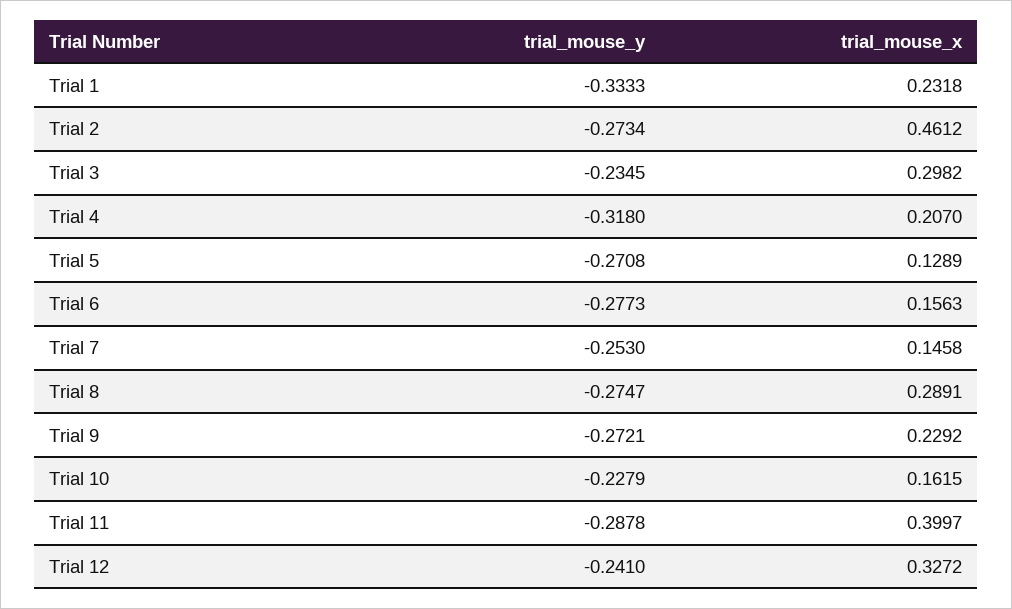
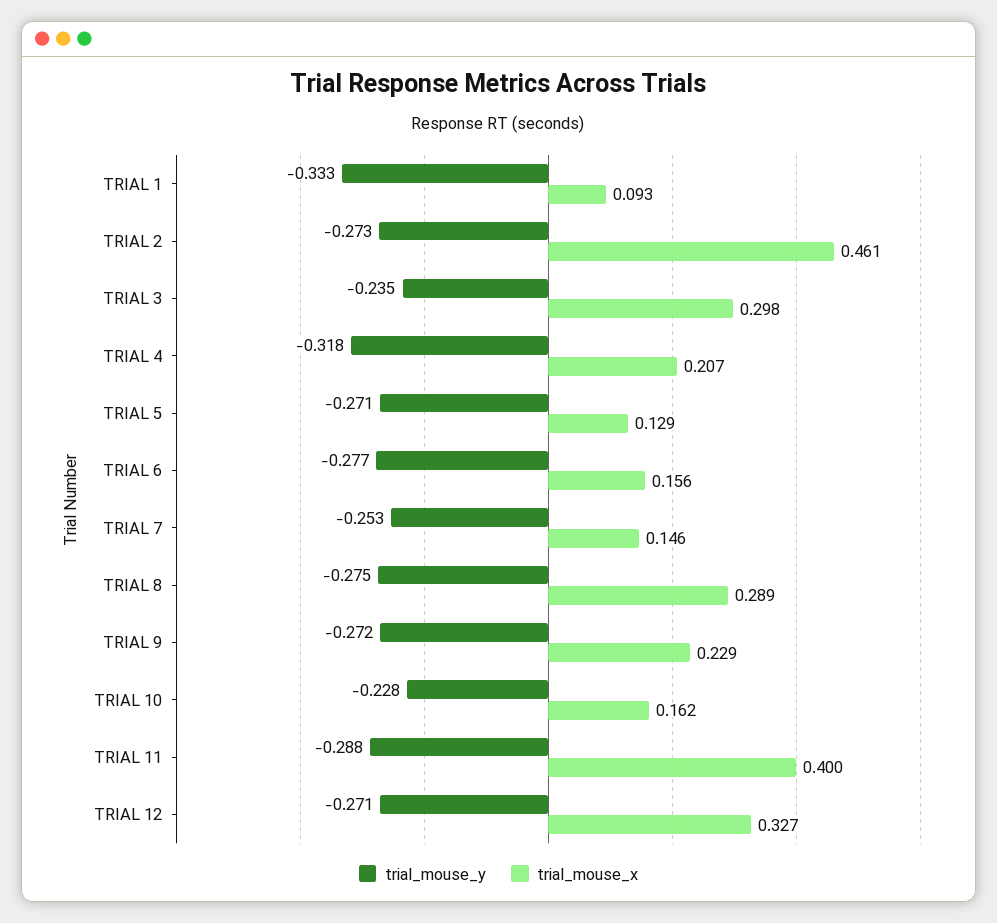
  {
    "trial_mouse_y": {
      "Trial 1": -0.3333,
      "Trial 2": -0.2734,
      "Trial 3": -0.2345,
      "Trial 4": -0.318,
      "Trial 5": -0.2708,
      "Trial 6": -0.2773,
      "Trial 7": -0.253,
      "Trial 8": -0.2747,
      "Trial 9": -0.2721,
      "Trial 10": -0.2279,
      "Trial 11": -0.2878,
-     "Trial 12": -0.241
+     "Trial 12": -0.271
    },
    "trial_mouse_x": {
-     "Trial 1": 0.2318,
+     "Trial 1": 0.093,
      "Trial 2": 0.4612,
      "Trial 3": 0.2982,
      "Trial 4": 0.207,
      "Trial 5": 0.1289,
      "Trial 6": 0.1563,
      "Trial 7": 0.1458,
      "Trial 8": 0.2891,
      "Trial 9": 0.2292,
      "Trial 10": 0.1615,
      "Trial 11": 0.3997,
      "Trial 12": 0.3272
    }
  }

